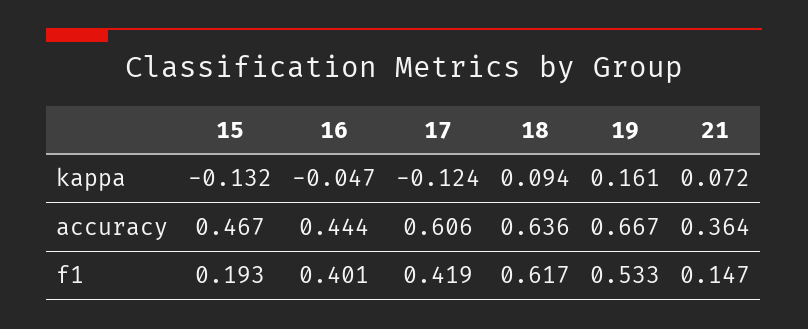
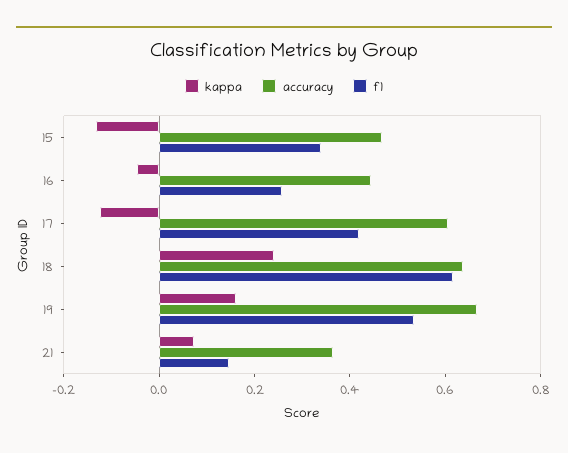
  {
    "kappa": {
      "15": -0.132,
      "16": -0.047,
      "17": -0.124,
-     "18": 0.094,
+     "18": 0.25,
      "19": 0.161,
      "21": 0.072
    },
    "accuracy": {
      "15": 0.467,
      "16": 0.444,
      "17": 0.606,
      "18": 0.636,
      "19": 0.667,
      "21": 0.364
    },
    "f1": {
-     "15": 0.193,
+     "15": 0.35,
-     "16": 0.401,
+     "16": 0.25,
      "17": 0.419,
      "18": 0.617,
      "19": 0.533,
      "21": 0.147
    }
  }

